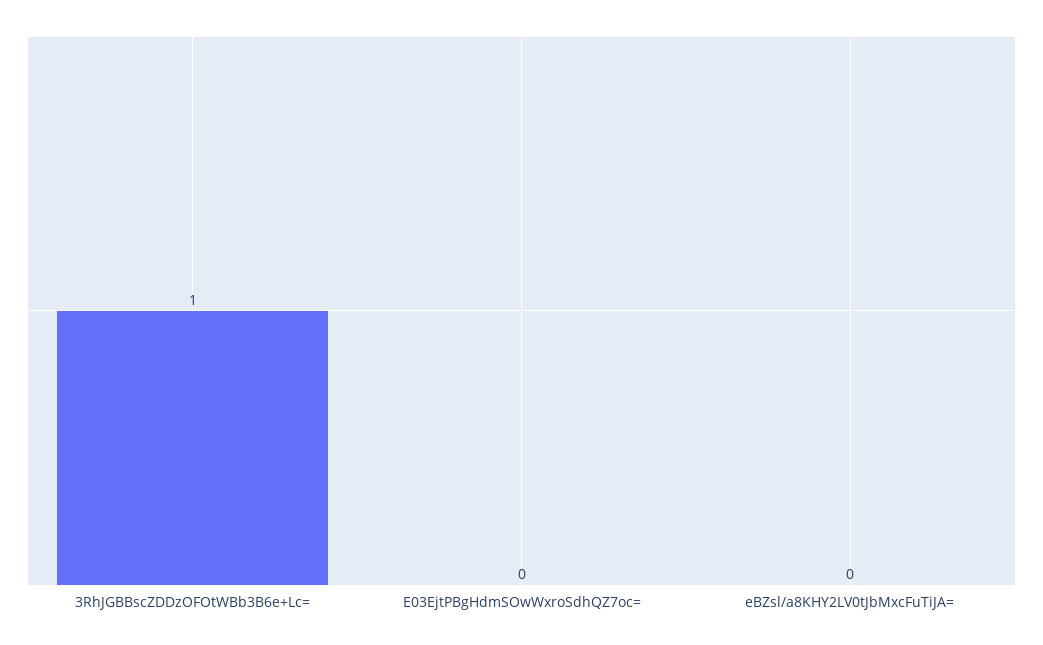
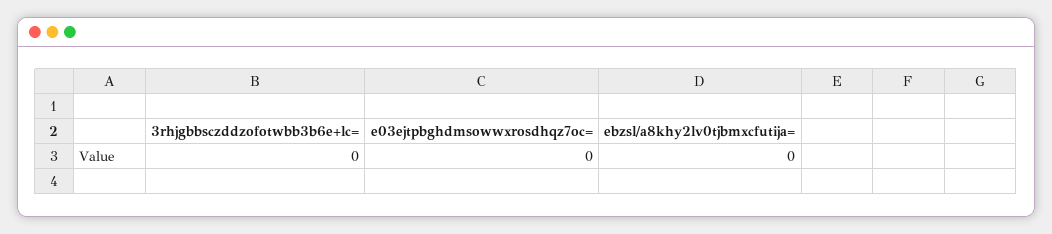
  {
-   "3RhJGBBscZDDzOFOtWBb3B6e+Lc=": 1,
+   "3RhJGBBscZDDzOFOtWBb3B6e+Lc=": 0,
    "E03EjtPBgHdmSOwWxroSdhQZ7oc=": 0,
    "eBZsl/a8KHY2LV0tJbMxcFuTiJA=": 0
  }

